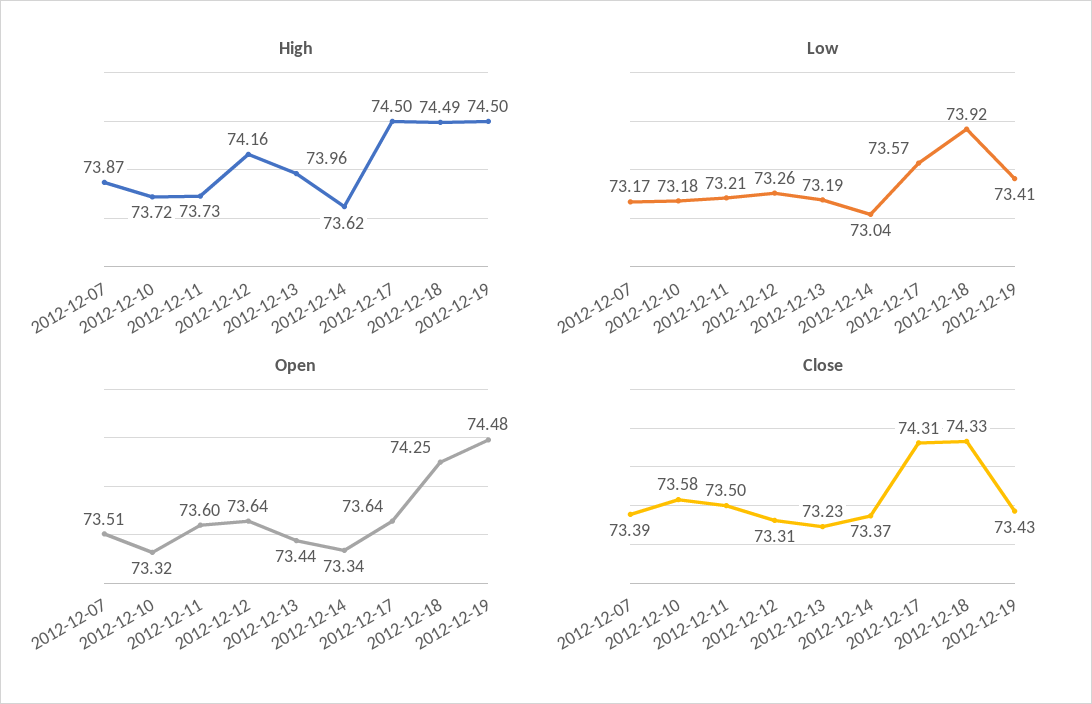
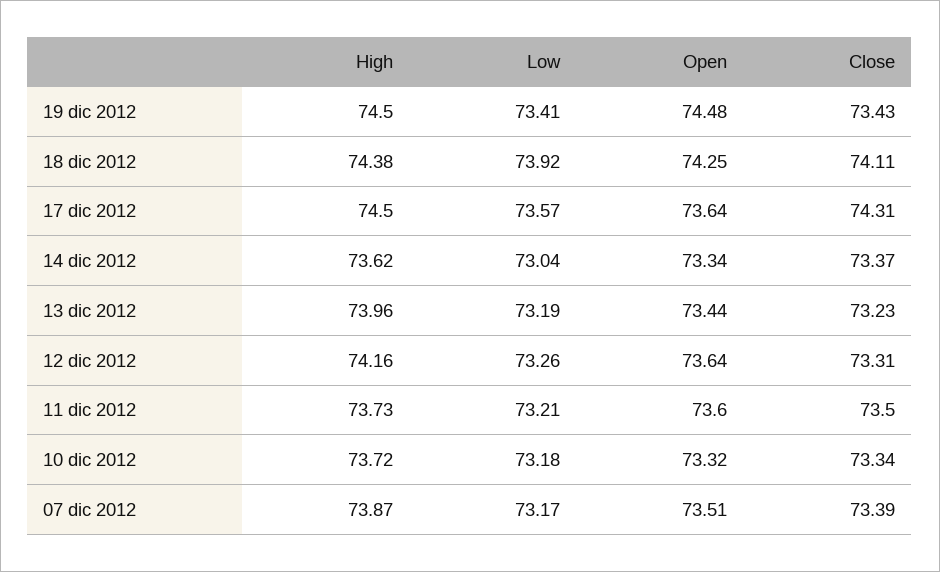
  {
    "High": {
      "2012-12-07": 73.87,
      "2012-12-10": 73.72,
      "2012-12-11": 73.73,
      "2012-12-12": 74.16,
      "2012-12-13": 73.96,
      "2012-12-14": 73.62,
      "2012-12-17": 74.5,
-     "2012-12-18": 74.49,
+     "2012-12-18": 74.38,
      "2012-12-19": 74.5
    },
    "Low": {
      "2012-12-07": 73.17,
      "2012-12-10": 73.18,
      "2012-12-11": 73.21,
      "2012-12-12": 73.26,
      "2012-12-13": 73.19,
      "2012-12-14": 73.04,
      "2012-12-17": 73.57,
      "2012-12-18": 73.92,
      "2012-12-19": 73.41
    },
    "Open": {
      "2012-12-07": 73.51,
      "2012-12-10": 73.32,
      "2012-12-11": 73.6,
      "2012-12-12": 73.64,
      "2012-12-13": 73.44,
      "2012-12-14": 73.34,
      "2012-12-17": 73.64,
      "2012-12-18": 74.25,
      "2012-12-19": 74.48
    },
    "Close": {
      "2012-12-07": 73.39,
-     "2012-12-10": 73.58,
+     "2012-12-10": 73.34,
      "2012-12-11": 73.5,
      "2012-12-12": 73.31,
      "2012-12-13": 73.23,
      "2012-12-14": 73.37,
      "2012-12-17": 74.31,
-     "2012-12-18": 74.33,
+     "2012-12-18": 74.11,
      "2012-12-19": 73.43
    }
  }

